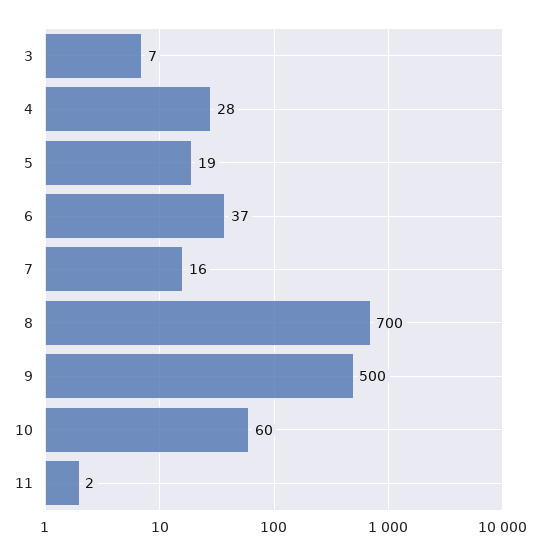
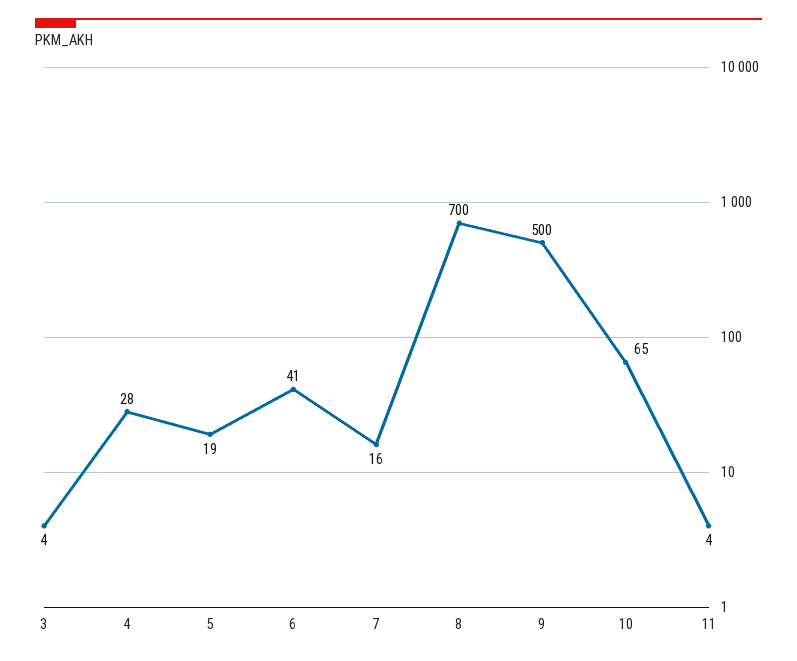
  {
-   "3": 7,
+   "3": 4,
    "4": 28,
    "5": 19,
-   "6": 37,
+   "6": 41,
    "7": 16,
    "8": 700,
    "9": 500,
-   "10": 60,
+   "10": 65,
-   "11": 2
+   "11": 4
  }

